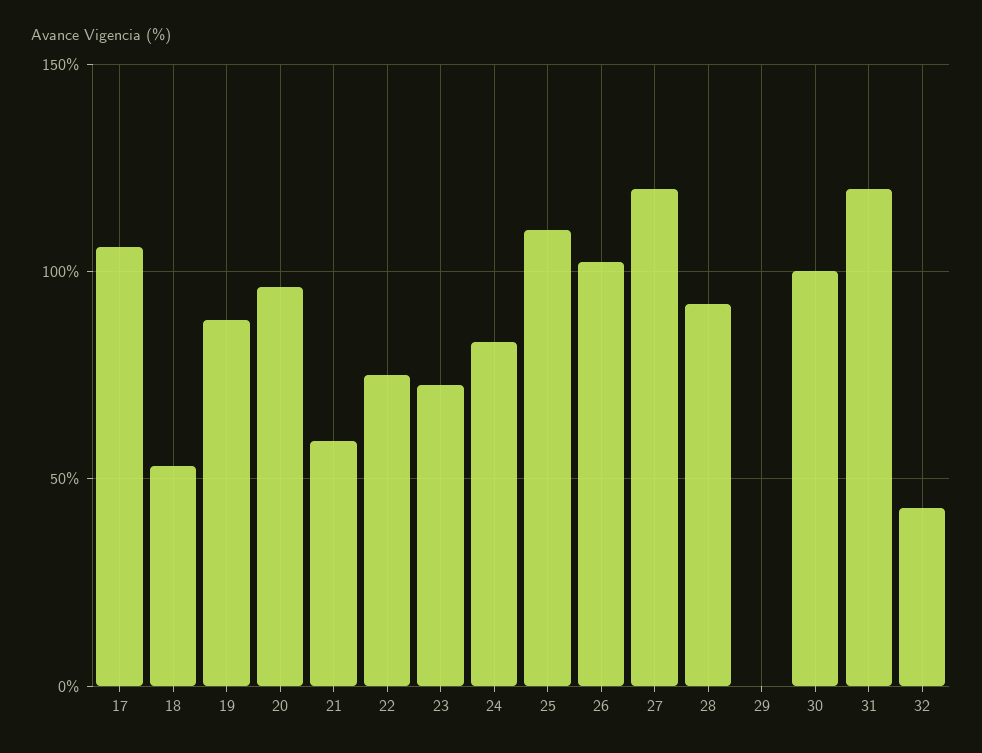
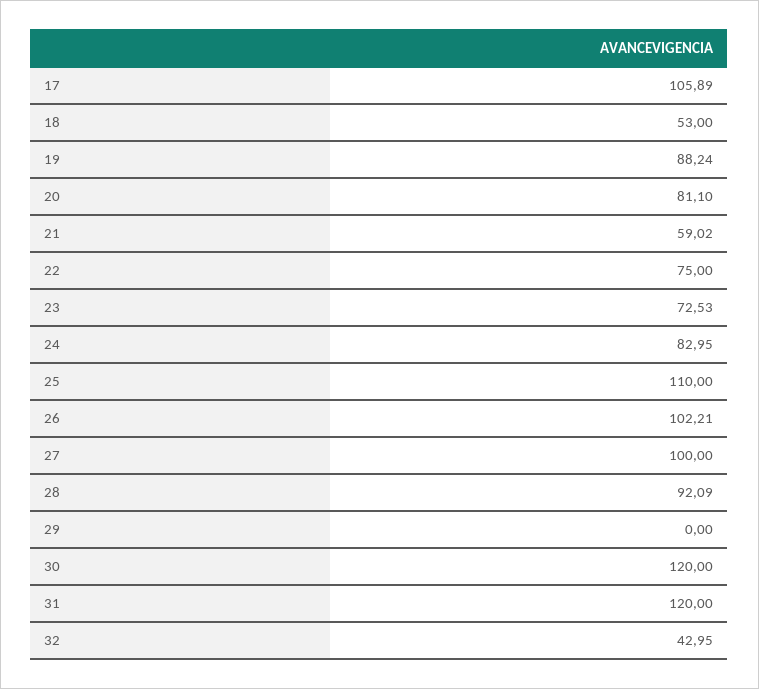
  {
    "17": 105.89,
    "18": 53,
    "19": 88.24,
-   "20": 95,
+   "20": 81.1,
    "21": 59.02,
    "22": 75,
    "23": 72.53,
    "24": 82.95,
    "25": 110,
    "26": 102.21,
-   "27": 120,
+   "27": 100,
    "28": 92.09,
    "29": 0,
-   "30": 100,
+   "30": 120,
    "31": 120,
    "32": 42.95
  }

